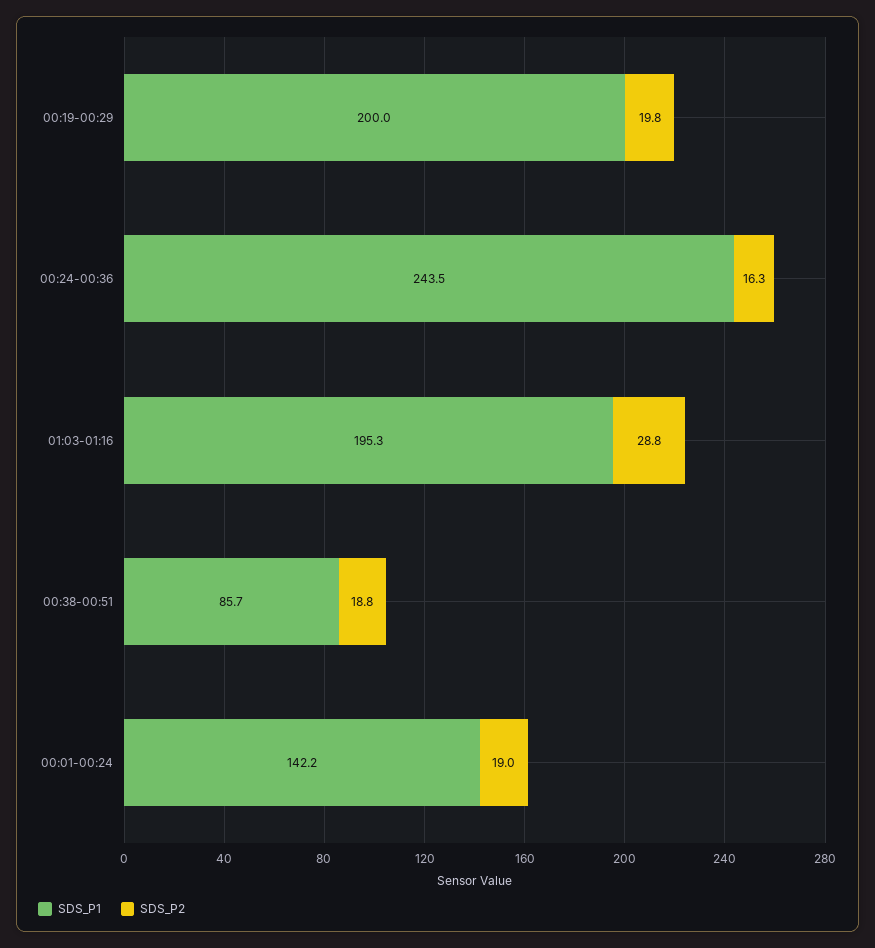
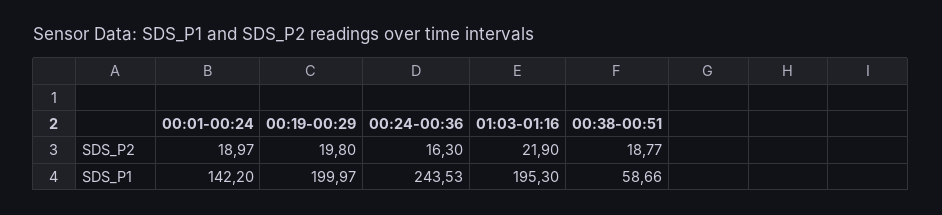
  {
    "SDS_P1": {
      "00:19-00:29": 199.97,
      "00:24-00:36": 243.53,
      "01:03-01:16": 195.3,
-     "00:38-00:51": 85.7,
+     "00:38-00:51": 58.66,
      "00:01-00:24": 142.2
    },
    "SDS_P2": {
      "00:19-00:29": 19.8,
      "00:24-00:36": 16.3,
-     "01:03-01:16": 28.8,
+     "01:03-01:16": 21.9,
      "00:38-00:51": 18.77,
      "00:01-00:24": 18.97
    }
  }

